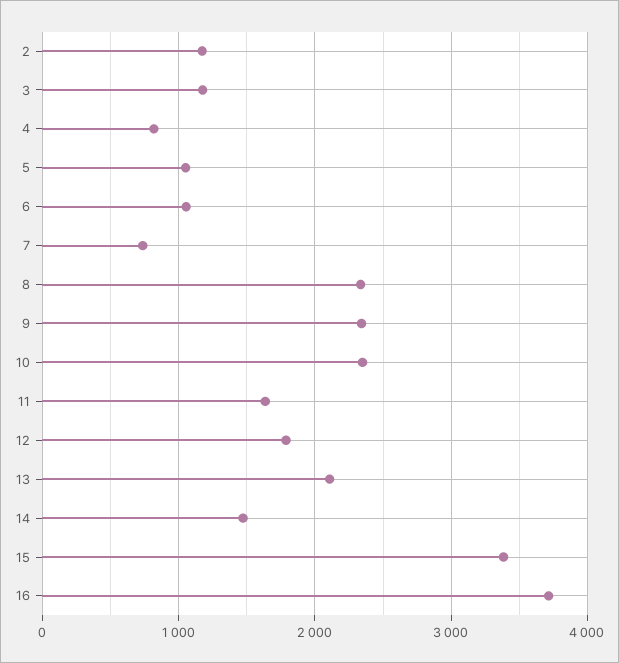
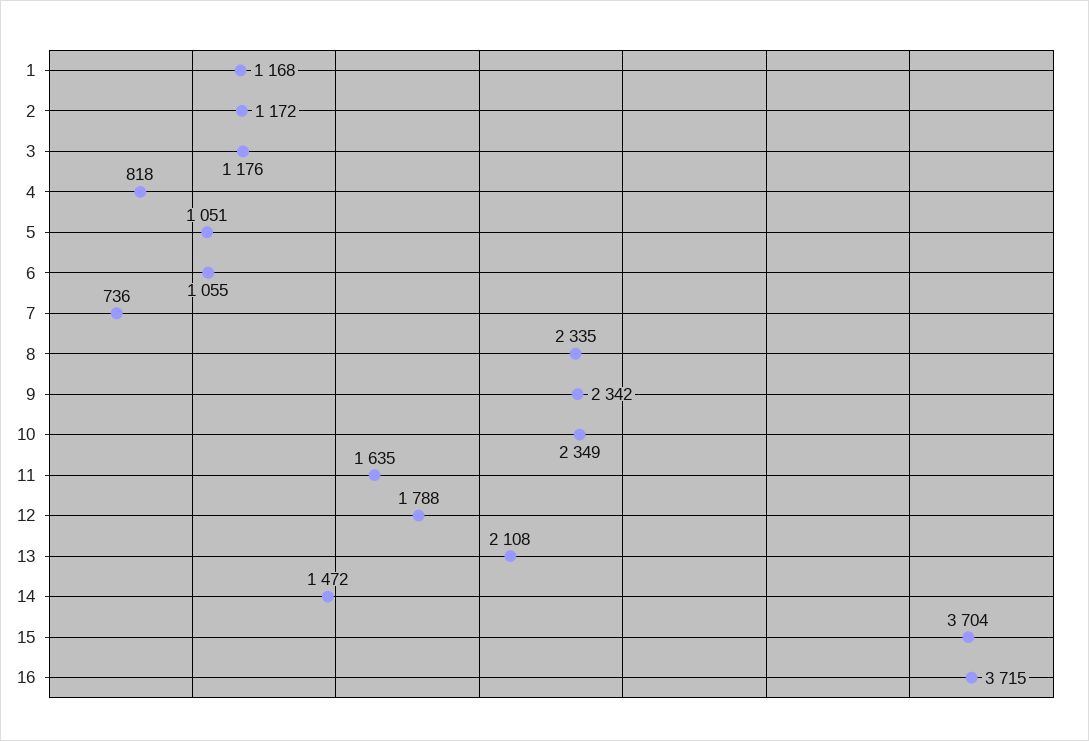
  {
    "2": 1172,
    "3": 1176,
    "4": 818,
    "5": 1051,
    "6": 1055,
    "7": 736,
    "8": 2335,
    "9": 2342,
    "10": 2349,
    "11": 1635,
    "12": 1788,
    "13": 2108,
    "14": 1472,
-   "15": 3400,
+   "15": 3704,
-   "16": 3715
+   "16": 3715,
+   "1": 1168
  }

